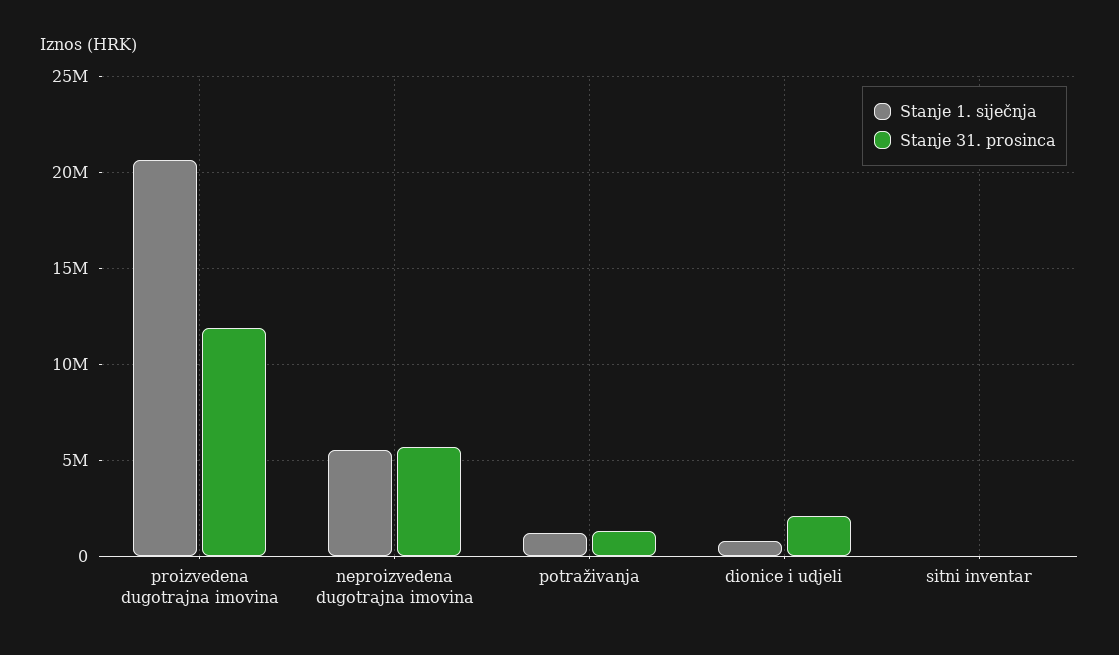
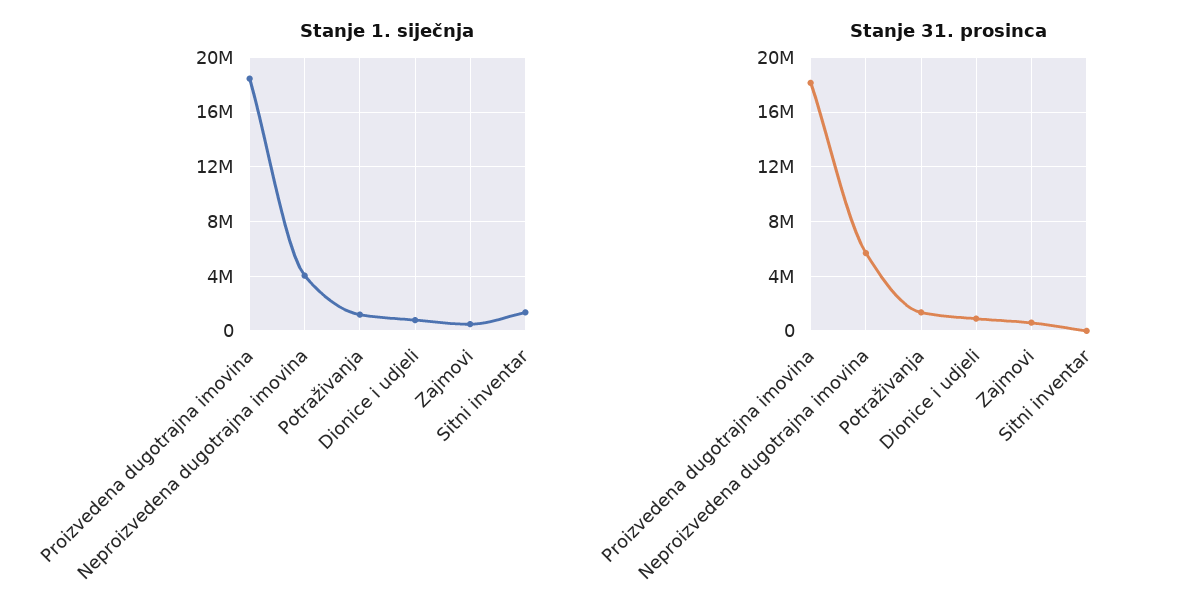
  {
    "Stanje 1. siječnja": {
-     "proizvedena dugotrajna imovina": 20500000,
+     "proizvedena dugotrajna imovina": 18500000,
-     "neproizvedena dugotrajna imovina": 5500000,
+     "neproizvedena dugotrajna imovina": 4000000,
      "potraživanja": 1000000,
      "dionice i udjeli": 1000000,
-     "sitni inventar": 0
+     "sitni inventar": 1500000,
+     "Zajmovi": 500000
    },
    "Stanje 31. prosinca": {
-     "proizvedena dugotrajna imovina": 12000000,
+     "proizvedena dugotrajna imovina": 18000000,
      "neproizvedena dugotrajna imovina": 5500000,
      "potraživanja": 1500000,
-     "dionice i udjeli": 2000000,
+     "dionice i udjeli": 1000000,
-     "sitni inventar": 0
+     "sitni inventar": 0,
+     "Zajmovi": 500000
    }
  }

